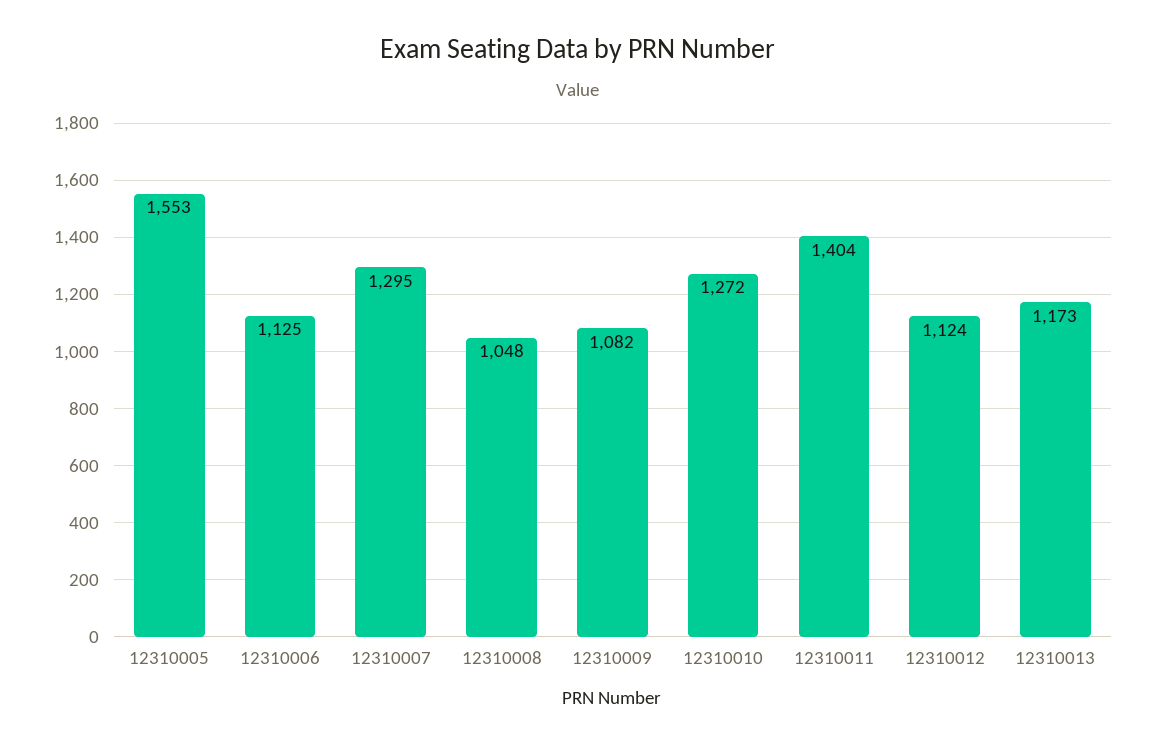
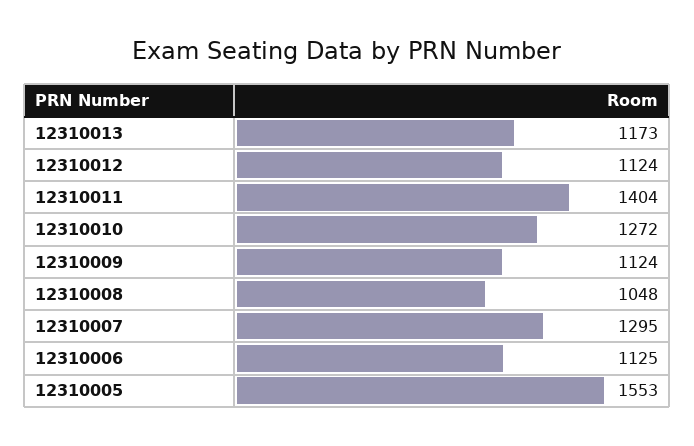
  {
    "12310005": 1553,
    "12310006": 1125,
    "12310007": 1295,
    "12310008": 1048,
-   "12310009": 1082,
+   "12310009": 1124,
    "12310010": 1272,
    "12310011": 1404,
    "12310012": 1124,
    "12310013": 1173
  }

